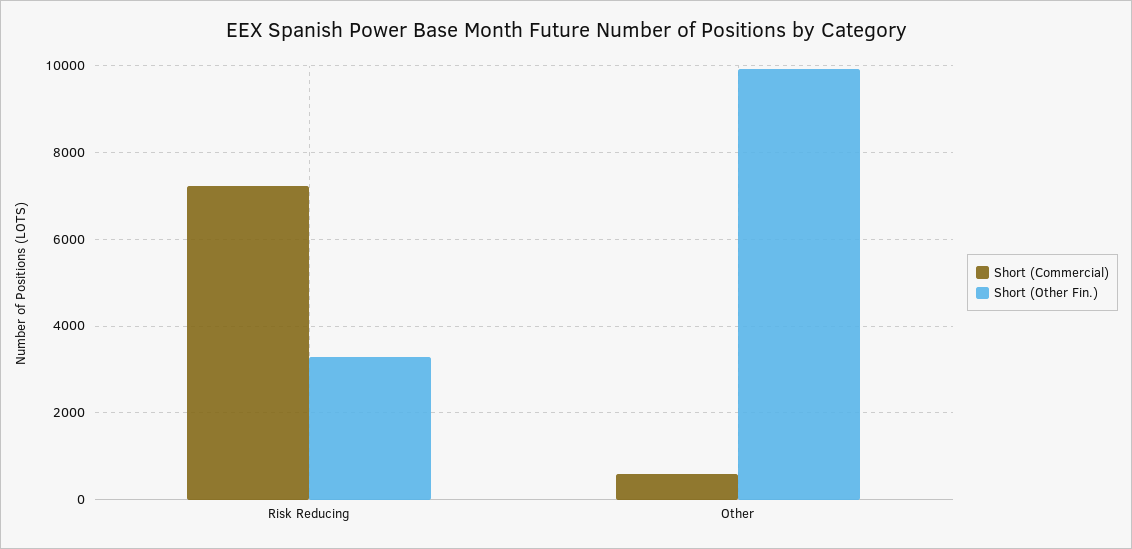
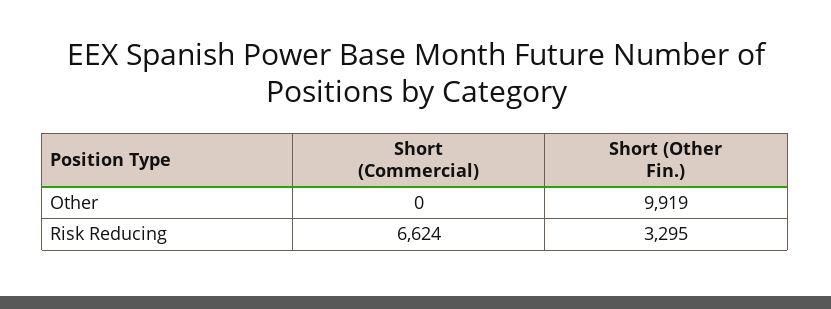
  {
    "Short (Commercial)": {
-     "Risk Reducing": 7200,
+     "Risk Reducing": 6624,
-     "Other": 600
+     "Other": 0
    },
    "Short (Other Fin.)": {
      "Risk Reducing": 3295,
      "Other": 9919
    }
  }

